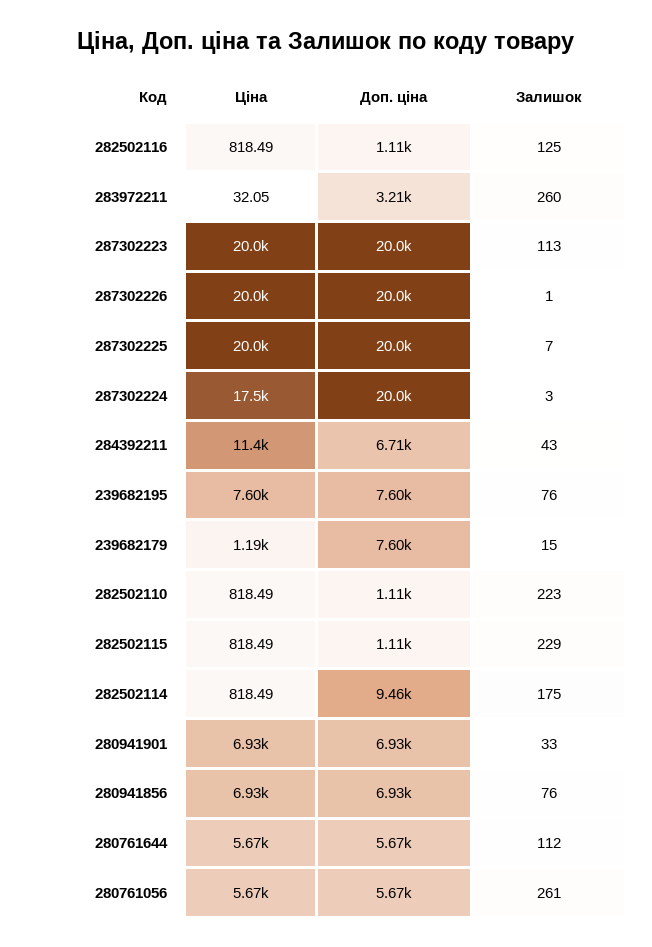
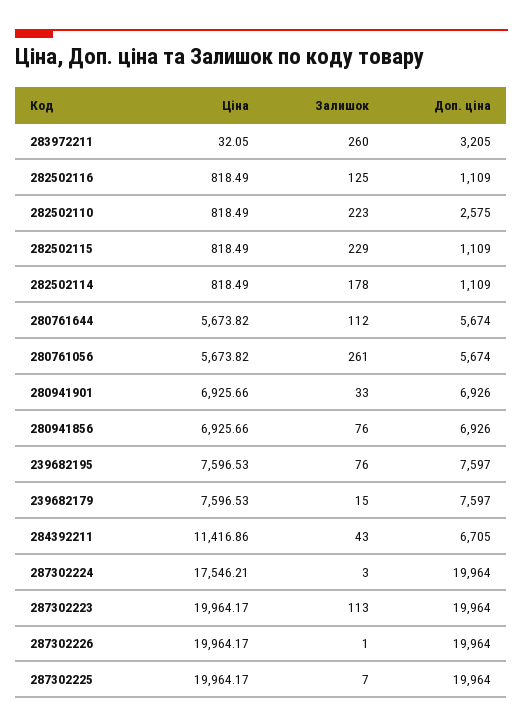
  {
    "Ціна": {
      "282502116": 818.49,
      "283972211": 32.05,
      "287302223": 19964.17,
      "287302226": 19964.17,
      "287302225": 19964.17,
      "287302224": 17546.21,
      "284392211": 11416.86,
      "239682195": 7596.53,
-     "239682179": 1190,
+     "239682179": 7596.53,
      "282502110": 818.49,
      "282502115": 818.49,
      "282502114": 818.49,
      "280941901": 6925.66,
      "280941856": 6925.66,
      "280761644": 5673.82,
      "280761056": 5673.82
    },
    "Доп. ціна": {
      "282502116": 1109,
      "283972211": 3205,
      "287302223": 19964,
      "287302226": 19964,
      "287302225": 19964,
      "287302224": 19964,
      "284392211": 6705,
      "239682195": 7597,
      "239682179": 7597,
-     "282502110": 1110,
+     "282502110": 2575,
      "282502115": 1109,
-     "282502114": 9460,
+     "282502114": 1109,
      "280941901": 6926,
      "280941856": 6926,
      "280761644": 5674,
      "280761056": 5674
    },
    "Залишок": {
      "282502116": 125,
      "283972211": 260,
      "287302223": 113,
      "287302226": 1,
      "287302225": 7,
      "287302224": 3,
      "284392211": 43,
      "239682195": 76,
      "239682179": 15,
      "282502110": 223,
      "282502115": 229,
-     "282502114": 175,
+     "282502114": 178,
      "280941901": 33,
      "280941856": 76,
      "280761644": 112,
      "280761056": 261
    }
  }

